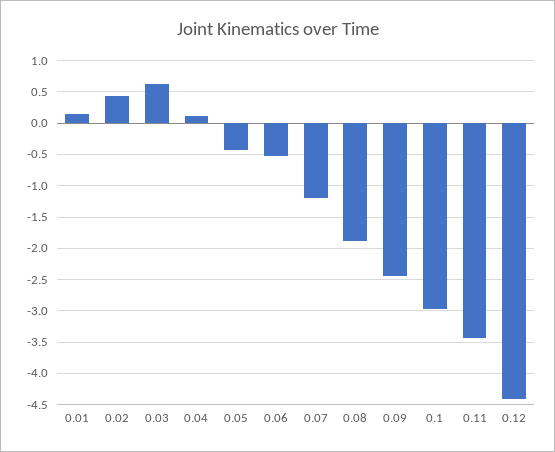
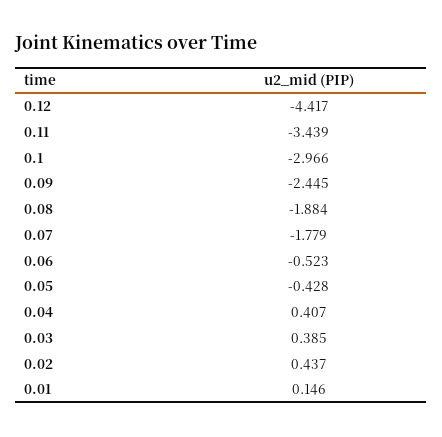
  {
    "0.01": 0.146,
    "0.02": 0.437,
-   "0.03": 0.6,
+   "0.03": 0.385,
-   "0.04": 0.1,
+   "0.04": 0.407,
    "0.05": -0.428,
    "0.06": -0.523,
-   "0.07": -1.2,
+   "0.07": -1.779,
    "0.08": -1.884,
    "0.09": -2.445,
    "0.1": -2.966,
    "0.11": -3.439,
    "0.12": -4.417
  }

